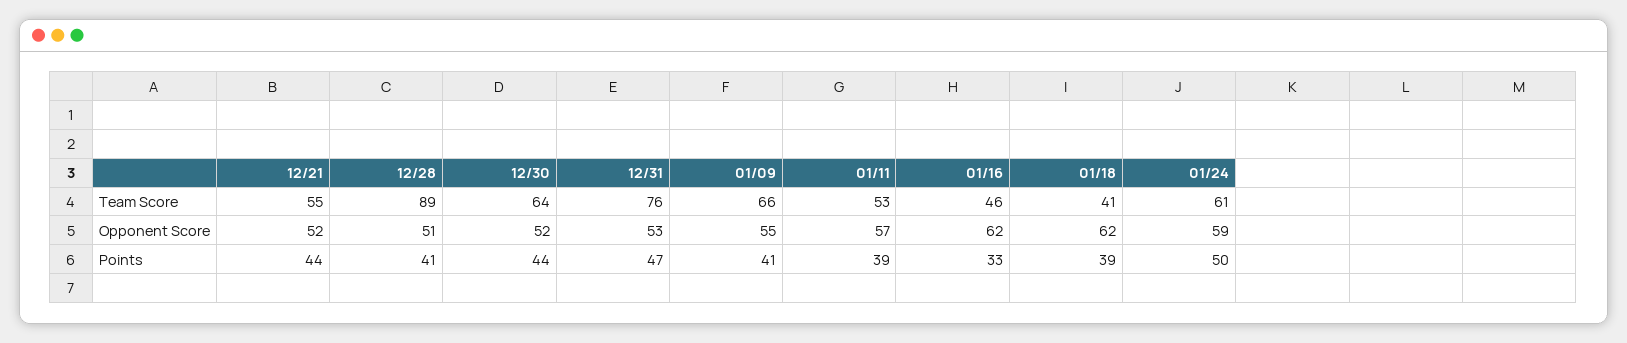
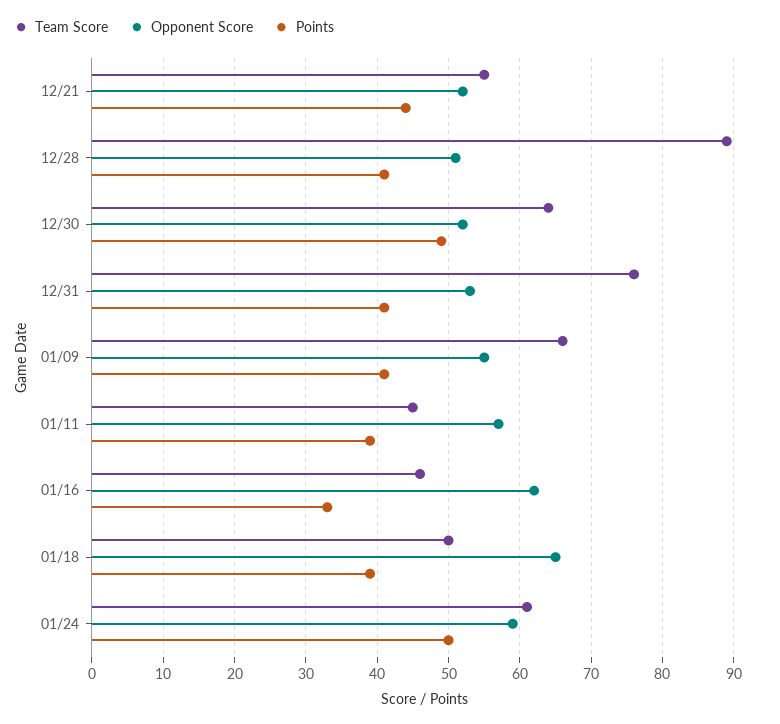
  {
    "Team Score": {
      "12/21": 55,
      "12/28": 89,
      "12/30": 64,
      "12/31": 76,
      "01/09": 66,
-     "01/11": 53,
+     "01/11": 45,
      "01/16": 46,
-     "01/18": 41,
+     "01/18": 50,
      "01/24": 61
    },
    "Opponent Score": {
      "12/21": 52,
      "12/28": 51,
      "12/30": 52,
      "12/31": 53,
      "01/09": 55,
      "01/11": 57,
      "01/16": 62,
-     "01/18": 62,
+     "01/18": 65,
      "01/24": 59
    },
    "Points": {
      "12/21": 44,
      "12/28": 41,
-     "12/30": 44,
+     "12/30": 49,
-     "12/31": 47,
+     "12/31": 41,
      "01/09": 41,
      "01/11": 39,
      "01/16": 33,
      "01/18": 39,
      "01/24": 50
    }
  }

